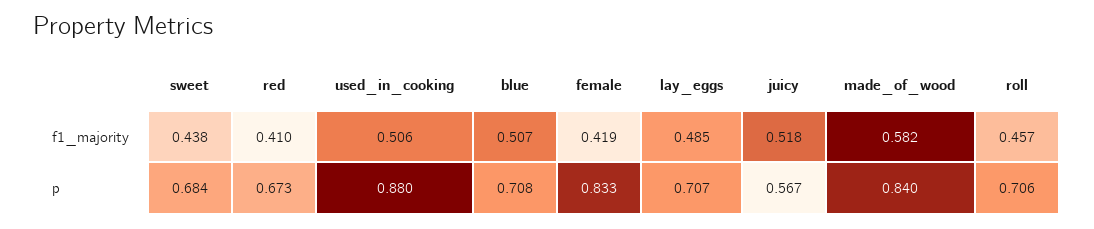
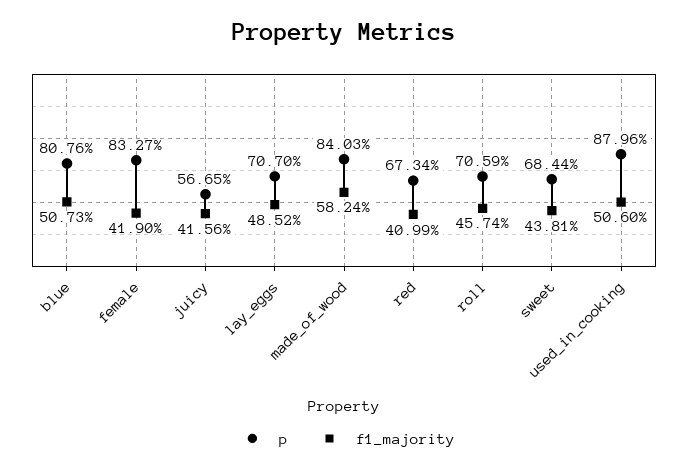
  {
    "f1_majority": {
      "sweet": 0.4381,
      "red": 0.4099,
      "used_in_cooking": 0.506,
      "blue": 0.5073,
      "female": 0.419,
      "lay_eggs": 0.4852,
-     "juicy": 0.518,
+     "juicy": 0.4156,
      "made_of_wood": 0.5824,
      "roll": 0.4574
    },
    "p": {
      "sweet": 0.6844,
      "red": 0.6734,
      "used_in_cooking": 0.8796,
-     "blue": 0.708,
+     "blue": 0.8076,
      "female": 0.8327,
      "lay_eggs": 0.707,
      "juicy": 0.5665,
      "made_of_wood": 0.8403,
      "roll": 0.7059
    }
  }

